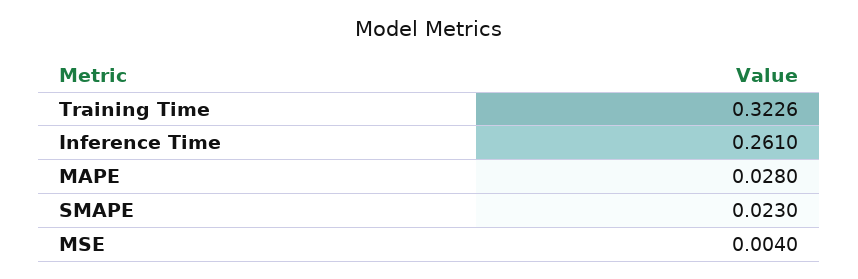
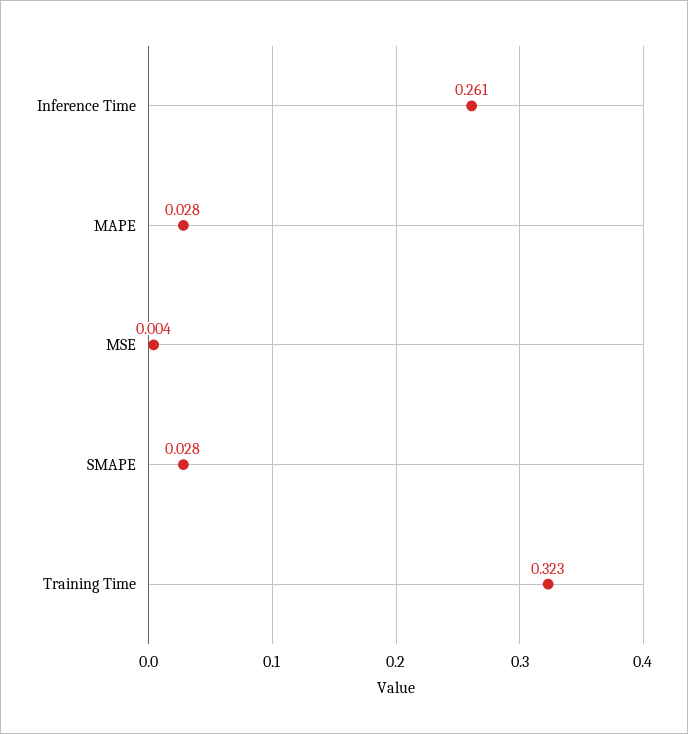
  {
    "Training Time": 0.3226,
    "Inference Time": 0.261,
    "MAPE": 0.028,
-   "SMAPE": 0.023,
+   "SMAPE": 0.028,
    "MSE": 0.004
  }

